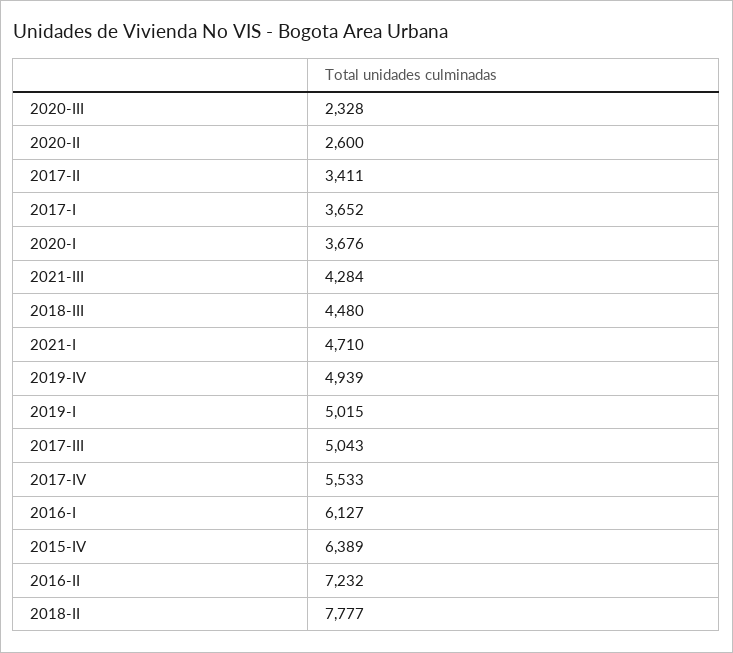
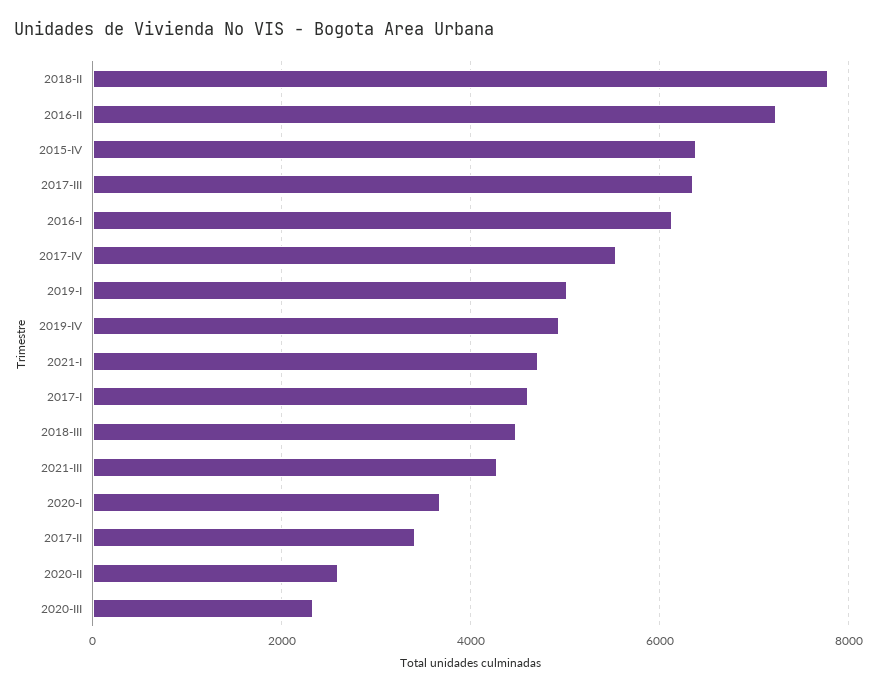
  {
    "2020-III": 2328,
    "2020-II": 2600,
    "2017-II": 3411,
-   "2017-I": 3652,
+   "2017-I": 4600,
    "2020-I": 3676,
    "2021-III": 4284,
    "2018-III": 4480,
    "2021-I": 4710,
    "2019-IV": 4939,
    "2019-I": 5015,
-   "2017-III": 5043,
+   "2017-III": 6400,
    "2017-IV": 5533,
    "2016-I": 6127,
    "2015-IV": 6389,
    "2016-II": 7232,
    "2018-II": 7777
  }

